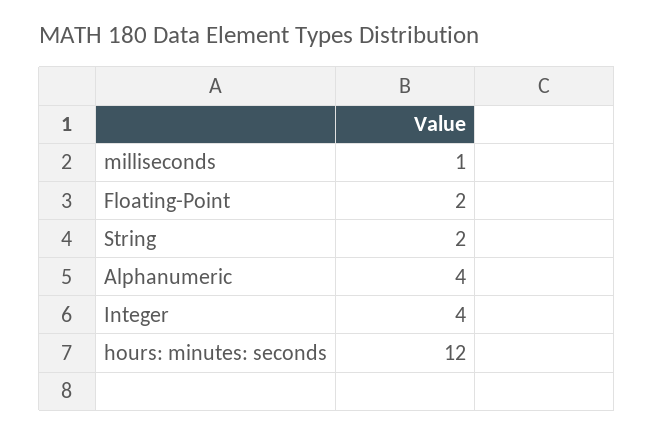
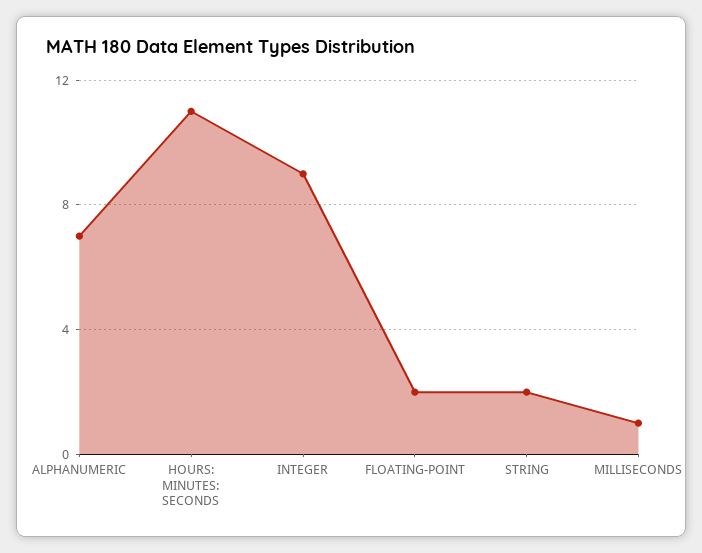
  {
    "milliseconds": 1,
    "Floating-Point": 2,
    "String": 2,
-   "Alphanumeric": 4,
+   "Alphanumeric": 7,
-   "Integer": 4,
+   "Integer": 9,
-   "hours: minutes: seconds": 12
+   "hours: minutes: seconds": 11
  }

